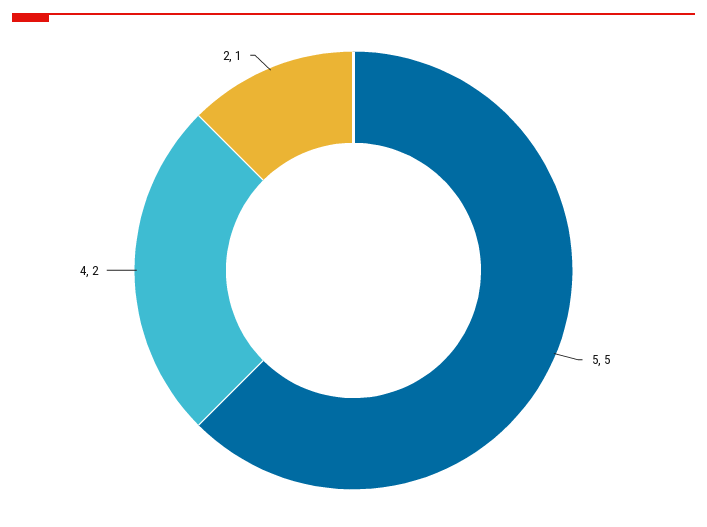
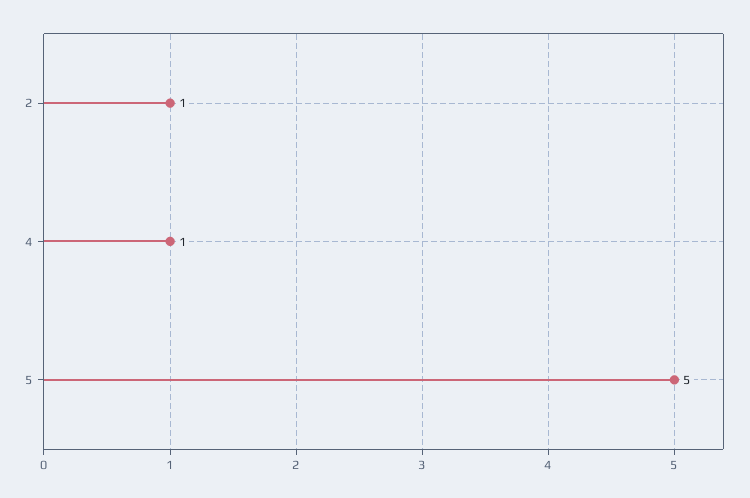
  {
    "5": 5,
-   "4": 2,
+   "4": 1,
    "2": 1
  }

